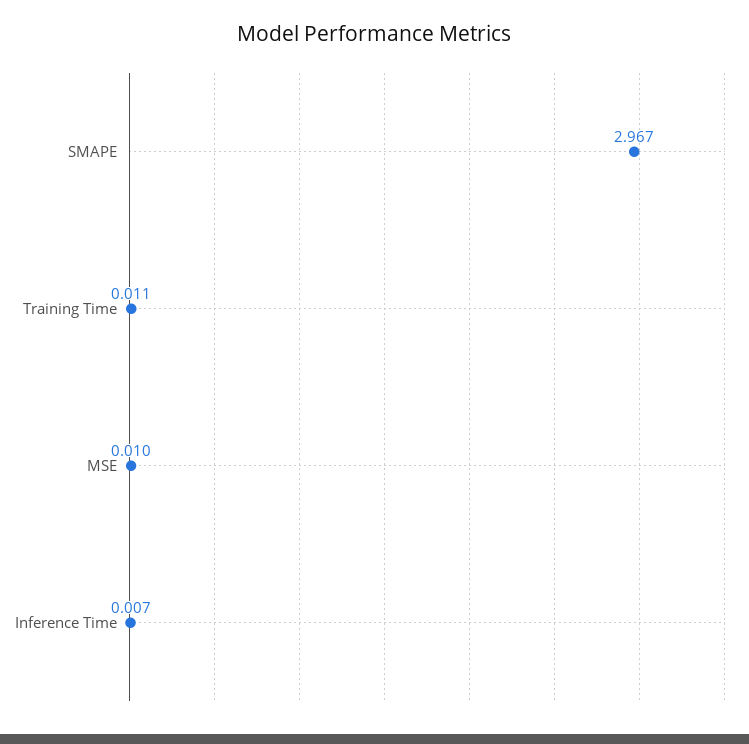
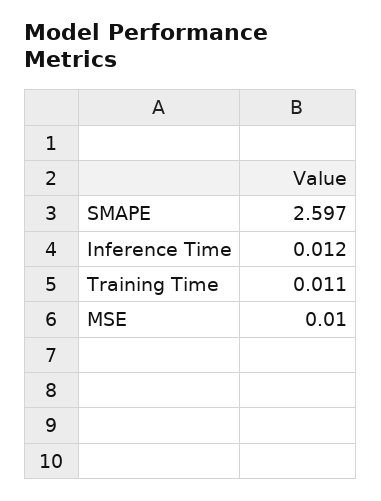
  {
-   "SMAPE": 2.967,
+   "SMAPE": 2.597,
    "Training Time": 0.011,
    "MSE": 0.01,
-   "Inference Time": 0.007
+   "Inference Time": 0.012
  }

